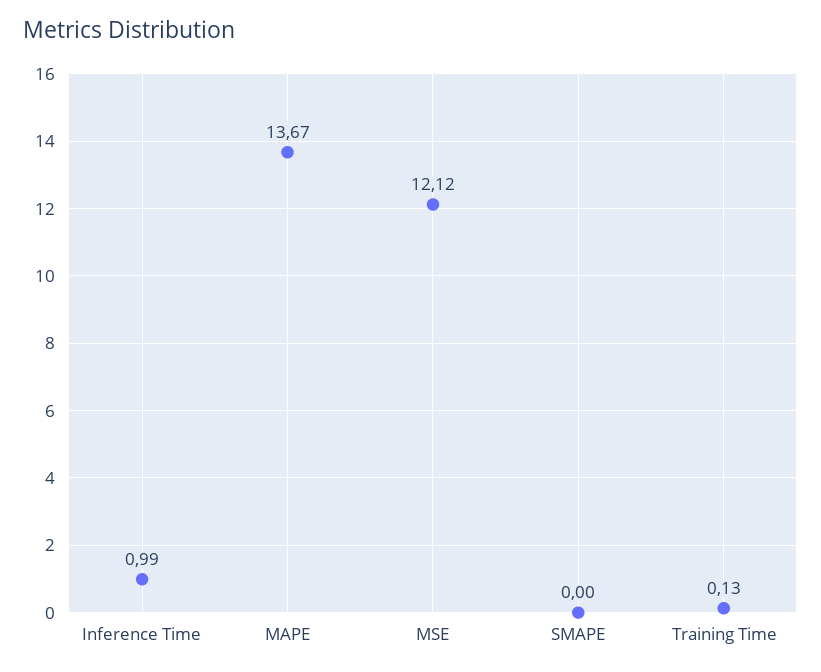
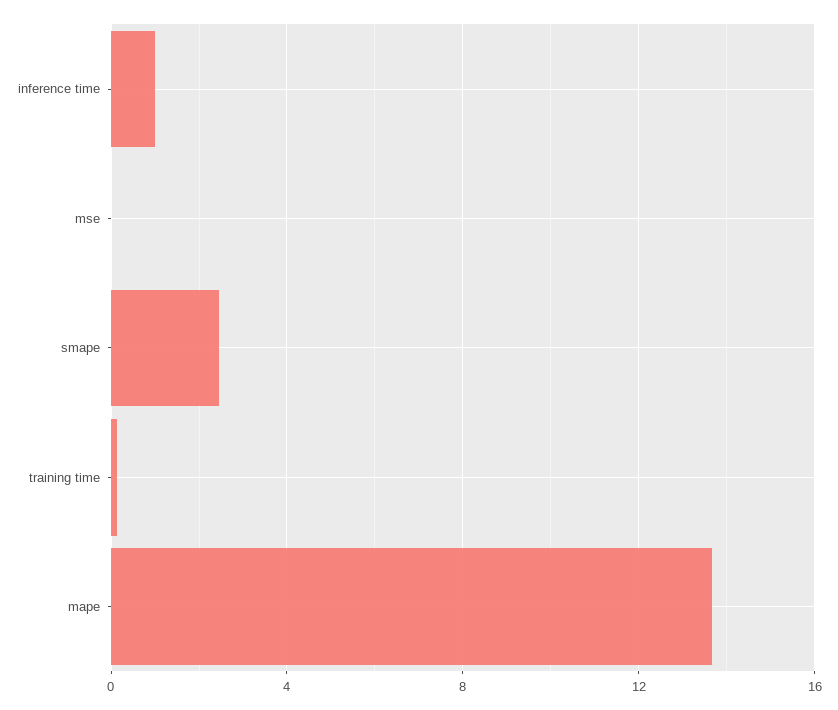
  {
    "Inference Time": 0.99,
    "MAPE": 13.67,
-   "MSE": 12.12,
+   "MSE": 0,
-   "SMAPE": 0,
+   "SMAPE": 2.5,
    "Training Time": 0.13
  }

